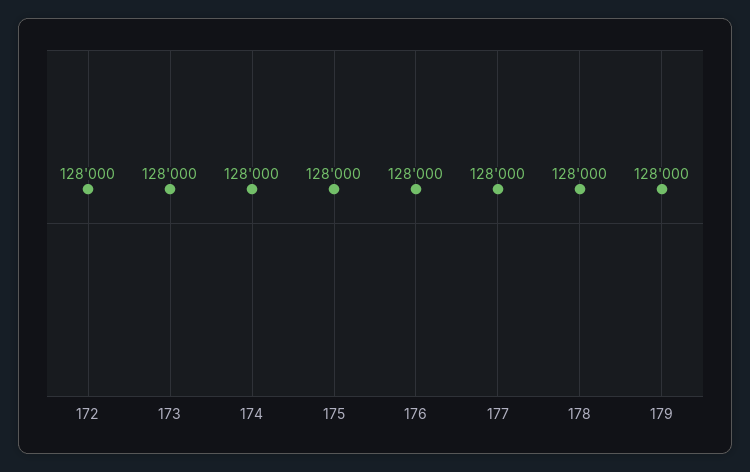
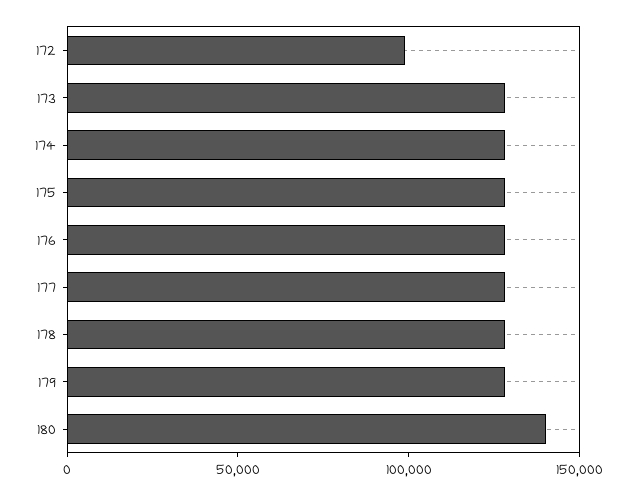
  {
-   "172": 128000,
+   "172": 100000,
    "173": 128000,
    "174": 128000,
    "175": 128000,
    "176": 128000,
    "177": 128000,
    "178": 128000,
-   "179": 128000
+   "179": 128000,
+   "180": 140000
  }

